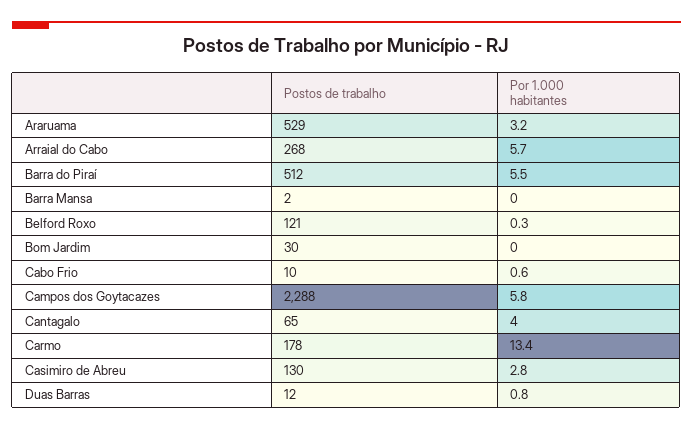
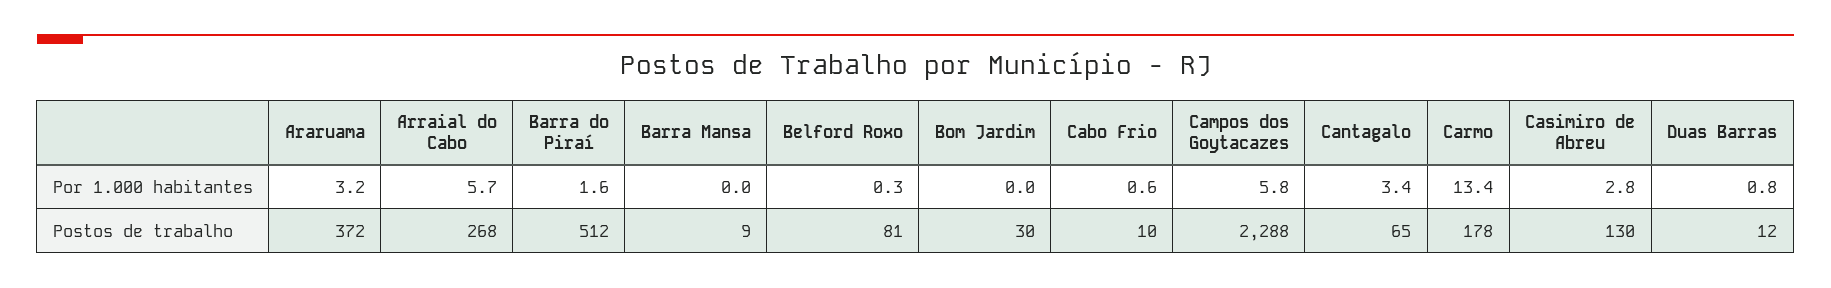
  {
    "Postos de trabalho": {
-     "Araruama": 529,
+     "Araruama": 372,
      "Arraial do Cabo": 268,
      "Barra do Piraí": 512,
-     "Barra Mansa": 2,
+     "Barra Mansa": 9,
-     "Belford Roxo": 121,
+     "Belford Roxo": 81,
      "Bom Jardim": 30,
      "Cabo Frio": 10,
      "Campos dos Goytacazes": 2288,
      "Cantagalo": 65,
      "Carmo": 178,
      "Casimiro de Abreu": 130,
      "Duas Barras": 12
    },
    "Por 1.000 habitantes": {
      "Araruama": 3.2,
      "Arraial do Cabo": 5.7,
-     "Barra do Piraí": 5.5,
+     "Barra do Piraí": 1.6,
      "Barra Mansa": 0,
      "Belford Roxo": 0.3,
      "Bom Jardim": 0,
      "Cabo Frio": 0.6,
      "Campos dos Goytacazes": 5.8,
-     "Cantagalo": 4,
+     "Cantagalo": 3.4,
      "Carmo": 13.4,
      "Casimiro de Abreu": 2.8,
      "Duas Barras": 0.8
    }
  }

